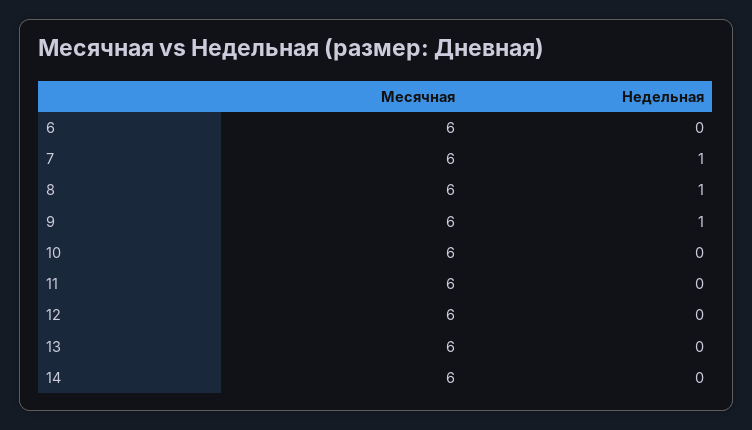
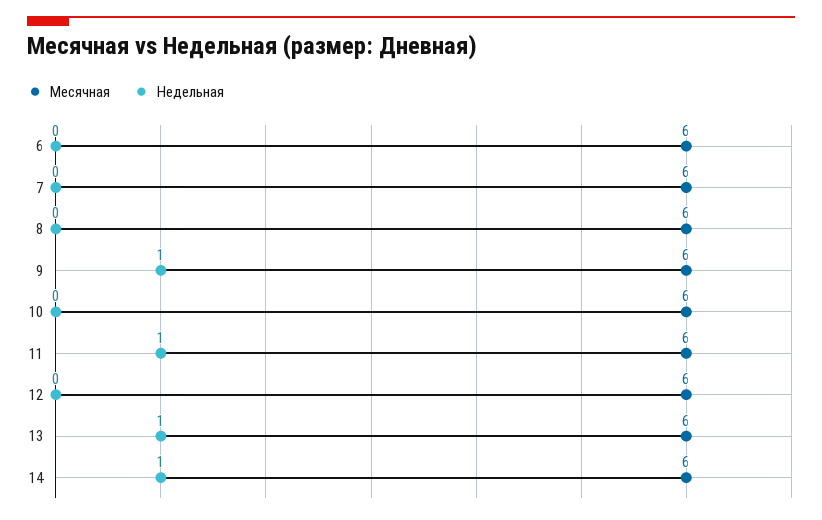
  {
    "Месячная": {
      "6": 6,
      "7": 6,
      "8": 6,
      "9": 6,
      "10": 6,
      "11": 6,
      "12": 6,
      "13": 6,
      "14": 6
    },
    "Недельная": {
      "6": 0,
-     "7": 1,
+     "7": 0,
-     "8": 1,
+     "8": 0,
      "9": 1,
      "10": 0,
-     "11": 0,
+     "11": 1,
      "12": 0,
-     "13": 0,
+     "13": 1,
-     "14": 0
+     "14": 1
    }
  }

